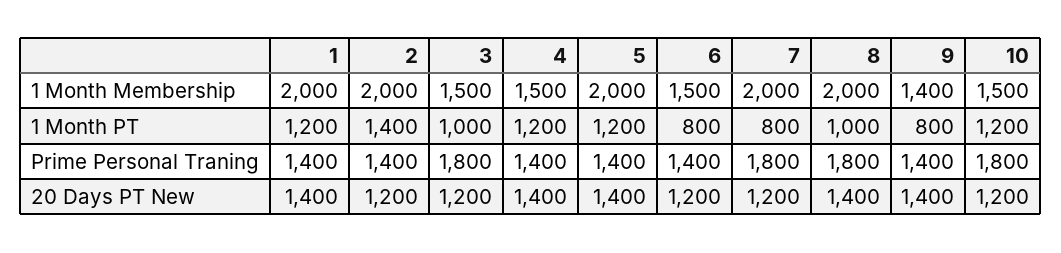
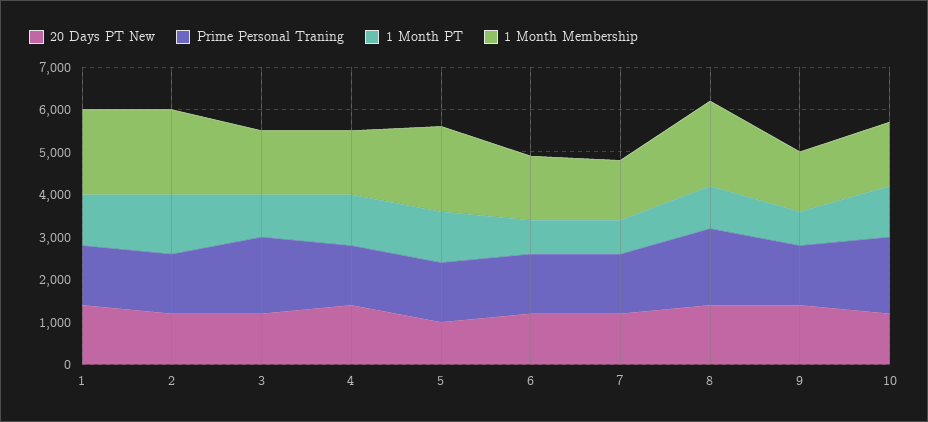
  {
    "1 Month Membership": {
      "1": 2000,
      "2": 2000,
      "3": 1500,
      "4": 1500,
      "5": 2000,
      "6": 1500,
-     "7": 2000,
+     "7": 1400,
      "8": 2000,
      "9": 1400,
      "10": 1500
    },
    "1 Month PT": {
      "1": 1200,
      "2": 1400,
      "3": 1000,
      "4": 1200,
      "5": 1200,
      "6": 800,
      "7": 800,
      "8": 1000,
      "9": 800,
      "10": 1200
    },
    "Prime Personal Traning": {
      "1": 1400,
      "2": 1400,
      "3": 1800,
      "4": 1400,
      "5": 1400,
      "6": 1400,
-     "7": 1800,
+     "7": 1400,
      "8": 1800,
      "9": 1400,
      "10": 1800
    },
    "20 Days PT New": {
      "1": 1400,
      "2": 1200,
      "3": 1200,
      "4": 1400,
-     "5": 1400,
+     "5": 1000,
      "6": 1200,
      "7": 1200,
      "8": 1400,
      "9": 1400,
      "10": 1200
    }
  }

